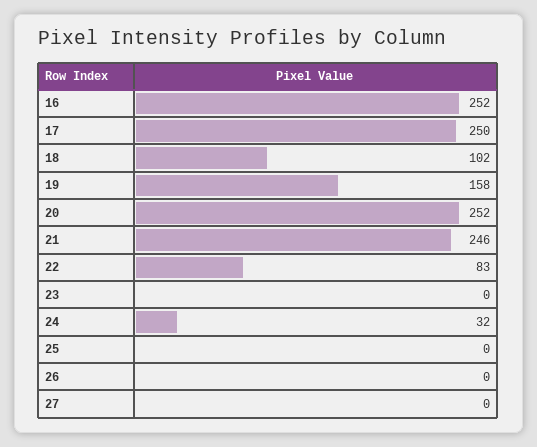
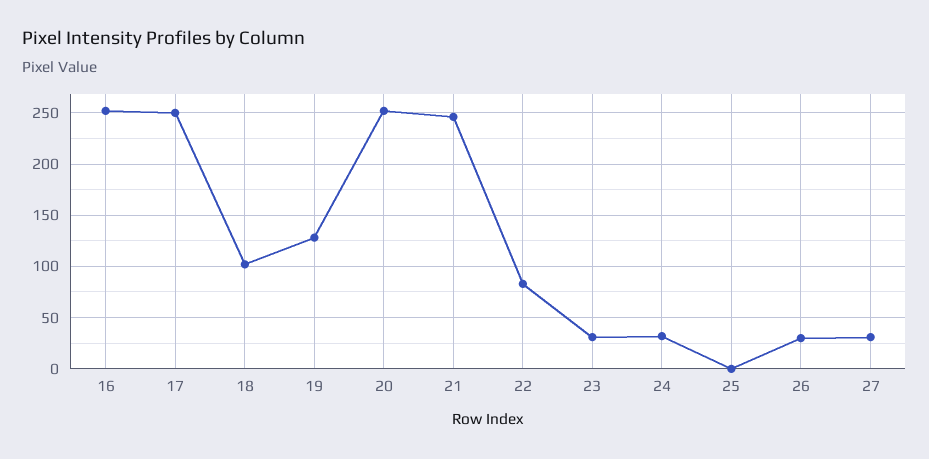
  {
    "16": 252,
    "17": 250,
    "18": 102,
-   "19": 158,
+   "19": 130,
    "20": 252,
    "21": 246,
    "22": 83,
-   "23": 0,
+   "23": 30,
    "24": 32,
    "25": 0,
-   "26": 0,
+   "26": 30,
-   "27": 0
+   "27": 30
  }

